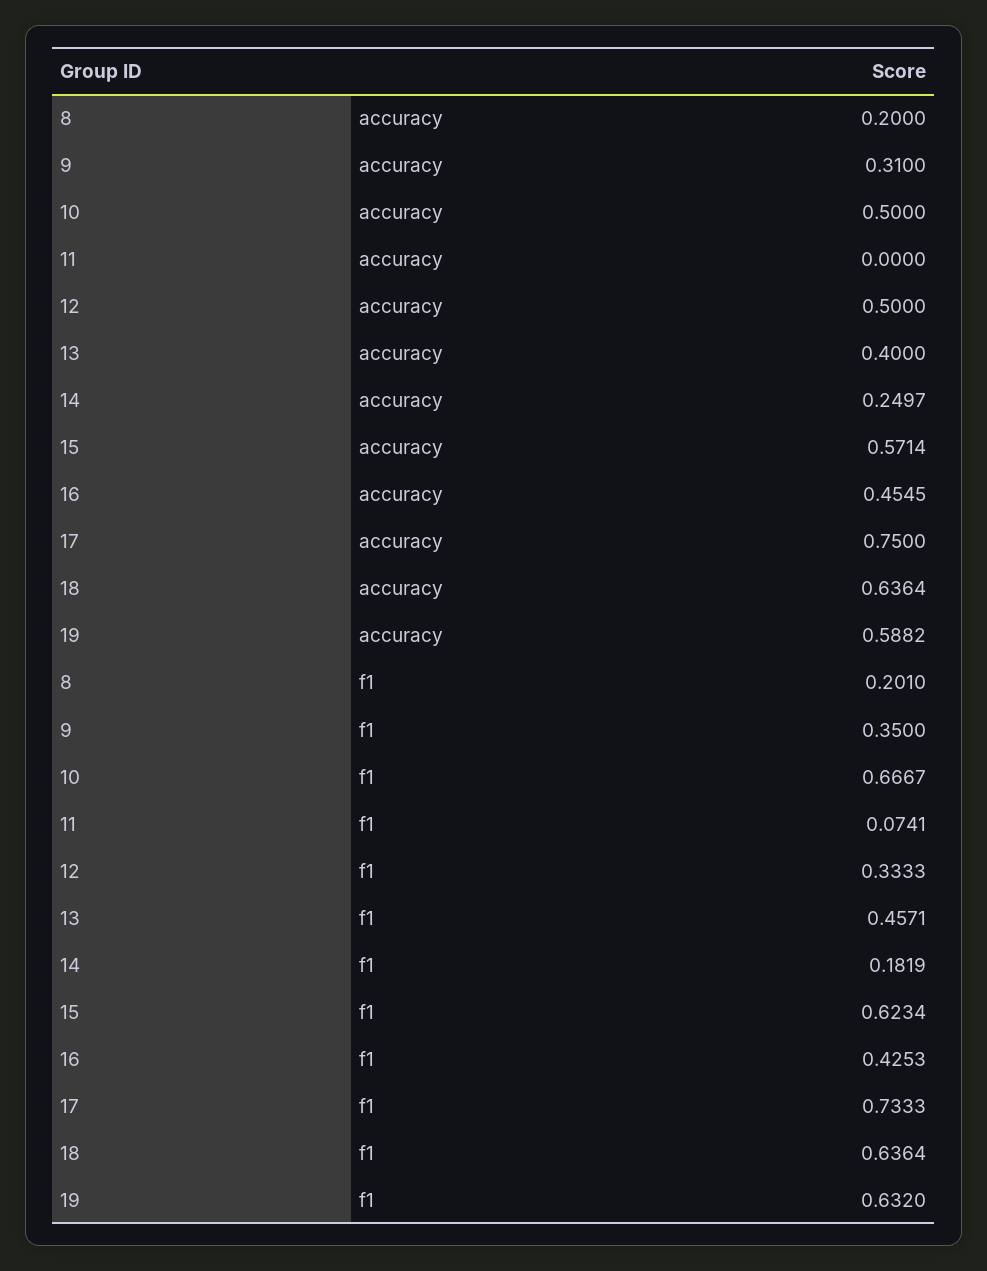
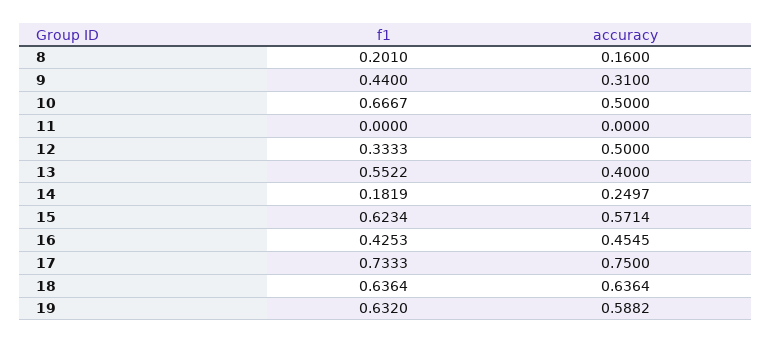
  {
    "8": {
-     "accuracy": 0.2,
+     "accuracy": 0.16,
      "f1": 0.201
    },
    "9": {
      "accuracy": 0.31,
-     "f1": 0.35
+     "f1": 0.44
    },
    "10": {
      "accuracy": 0.5,
      "f1": 0.6667
    },
    "11": {
      "accuracy": 0,
-     "f1": 0.0741
+     "f1": 0
    },
    "12": {
      "accuracy": 0.5,
      "f1": 0.3333
    },
    "13": {
      "accuracy": 0.4,
-     "f1": 0.4571
+     "f1": 0.5522
    },
    "14": {
      "accuracy": 0.2497,
      "f1": 0.1819
    },
    "15": {
      "accuracy": 0.5714,
      "f1": 0.6234
    },
    "16": {
      "accuracy": 0.4545,
      "f1": 0.4253
    },
    "17": {
      "accuracy": 0.75,
      "f1": 0.7333
    },
    "18": {
      "accuracy": 0.6364,
      "f1": 0.6364
    },
    "19": {
      "accuracy": 0.5882,
      "f1": 0.632
    }
  }

